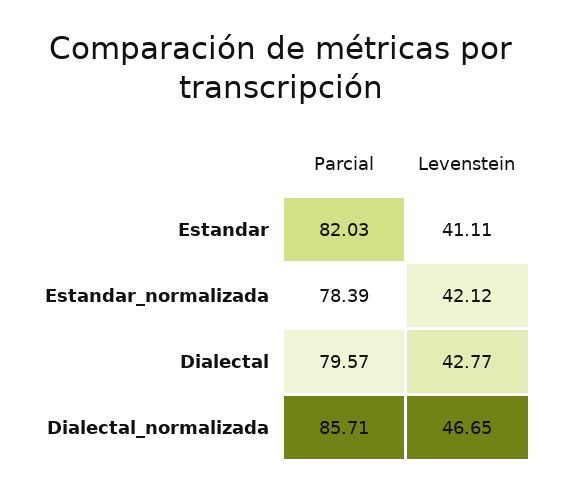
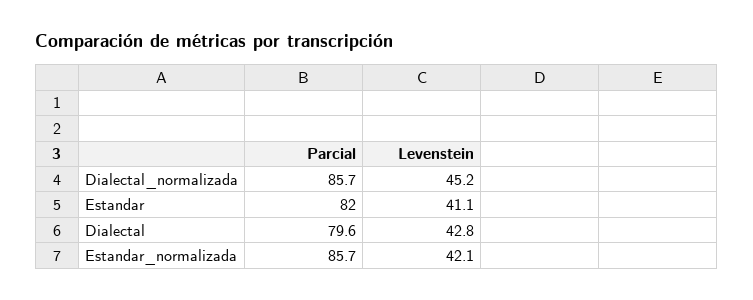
  {
    "Parcial": {
      "Estandar": 82.03,
-     "Estandar_normalizada": 78.39,
+     "Estandar_normalizada": 85.7,
      "Dialectal": 79.57,
      "Dialectal_normalizada": 85.71
    },
    "Levenstein": {
      "Estandar": 41.11,
      "Estandar_normalizada": 42.12,
      "Dialectal": 42.77,
-     "Dialectal_normalizada": 46.65
+     "Dialectal_normalizada": 45.2
    }
  }

